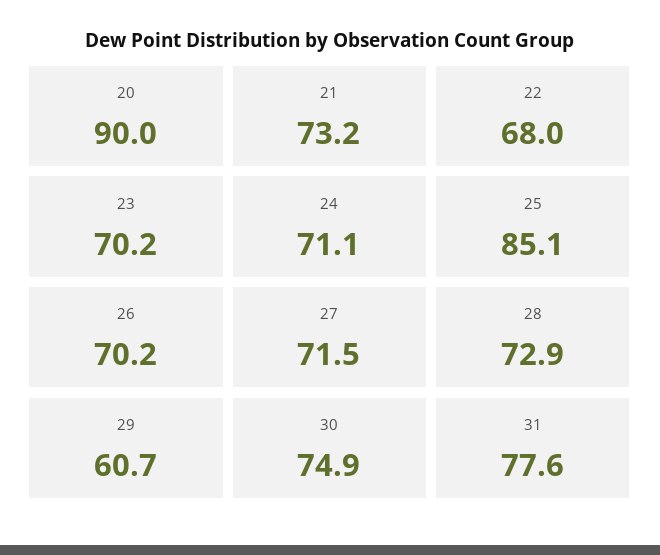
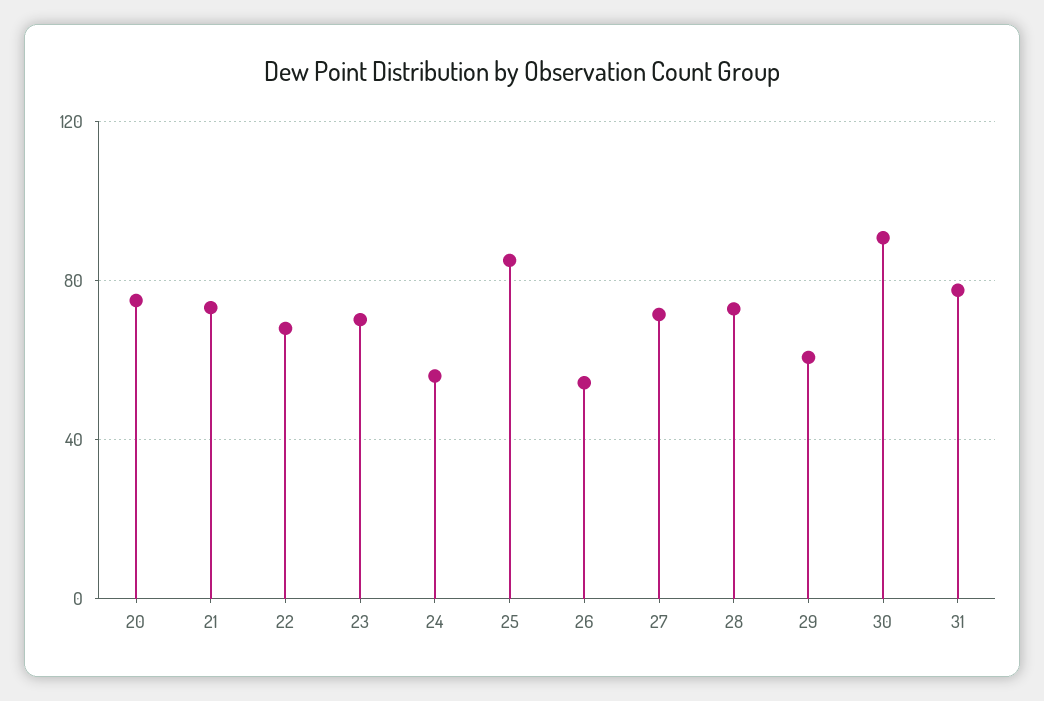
  {
-   "20": 90,
+   "20": 75,
    "21": 73.2,
    "22": 68,
    "23": 70.2,
-   "24": 71.1,
+   "24": 55,
    "25": 85.1,
-   "26": 70.2,
+   "26": 55,
    "27": 71.5,
    "28": 72.9,
    "29": 60.7,
-   "30": 74.9,
+   "30": 90,
    "31": 77.6
  }

